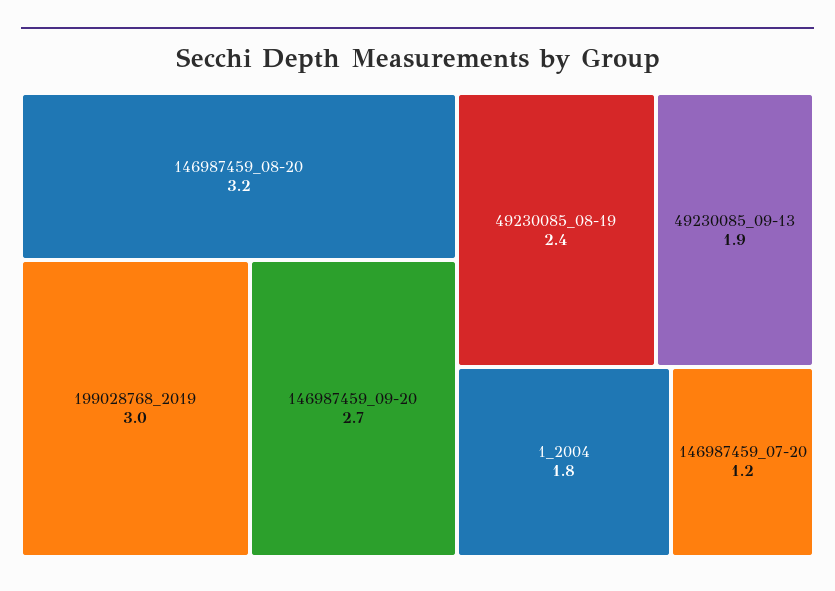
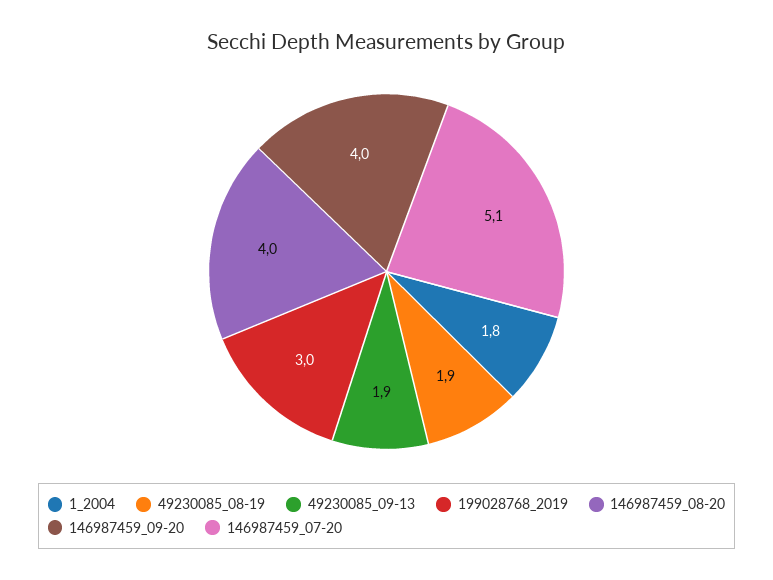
  {
-   "146987459_08-20": 3.2,
+   "146987459_08-20": 4,
    "199028768_2019": 3,
-   "146987459_09-20": 2.7,
+   "146987459_09-20": 4,
-   "49230085_08-19": 2.4,
+   "49230085_08-19": 1.9,
    "49230085_09-13": 1.9,
    "1_2004": 1.8,
-   "146987459_07-20": 1.2
+   "146987459_07-20": 5.1
  }

